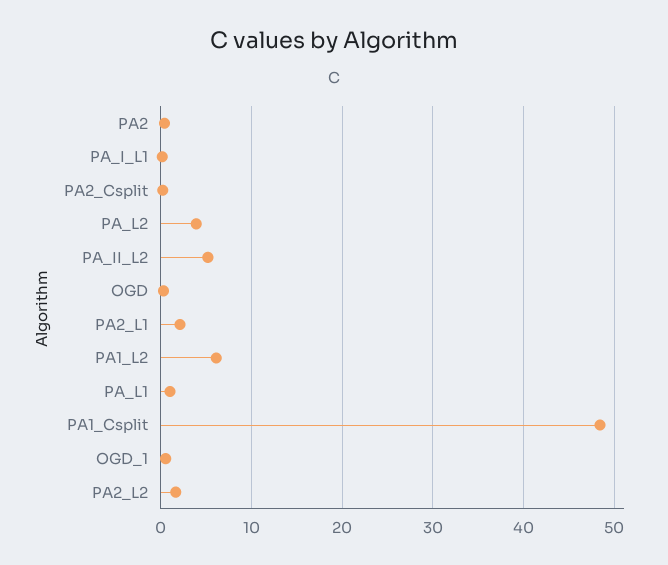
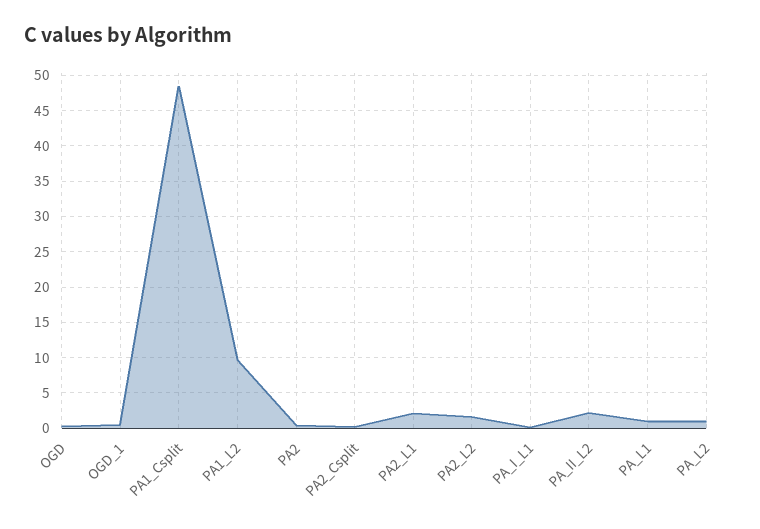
  {
    "PA2": 0,
    "PA_I_L1": 0,
    "PA2_Csplit": 0,
-   "PA_L2": 4,
+   "PA_L2": 1,
-   "PA_II_L2": 5,
+   "PA_II_L2": 2,
    "OGD": 0,
    "PA2_L1": 2,
-   "PA1_L2": 6,
+   "PA1_L2": 10,
    "PA_L1": 1,
    "PA1_Csplit": 48,
    "OGD_1": 1,
    "PA2_L2": 2
  }

